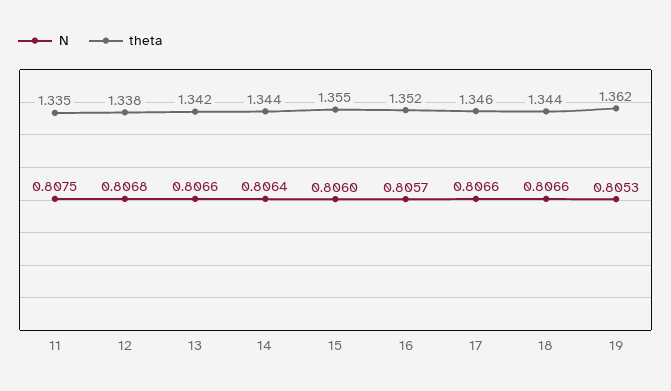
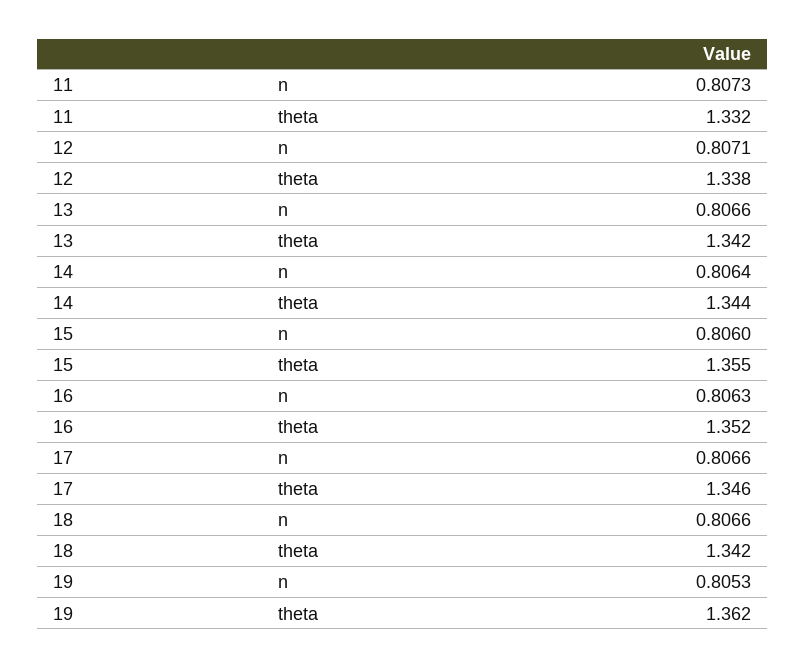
  {
    "N": {
-     "11": 0.8075,
+     "11": 0.8073,
-     "12": 0.8068,
+     "12": 0.8071,
      "13": 0.8066,
      "14": 0.8064,
      "15": 0.806,
-     "16": 0.8057,
+     "16": 0.8063,
      "17": 0.8066,
      "18": 0.8066,
      "19": 0.8053
    },
    "theta": {
-     "11": 1.335,
+     "11": 1.332,
      "12": 1.338,
      "13": 1.342,
      "14": 1.344,
      "15": 1.355,
      "16": 1.352,
      "17": 1.346,
-     "18": 1.344,
+     "18": 1.342,
      "19": 1.362
    }
  }

